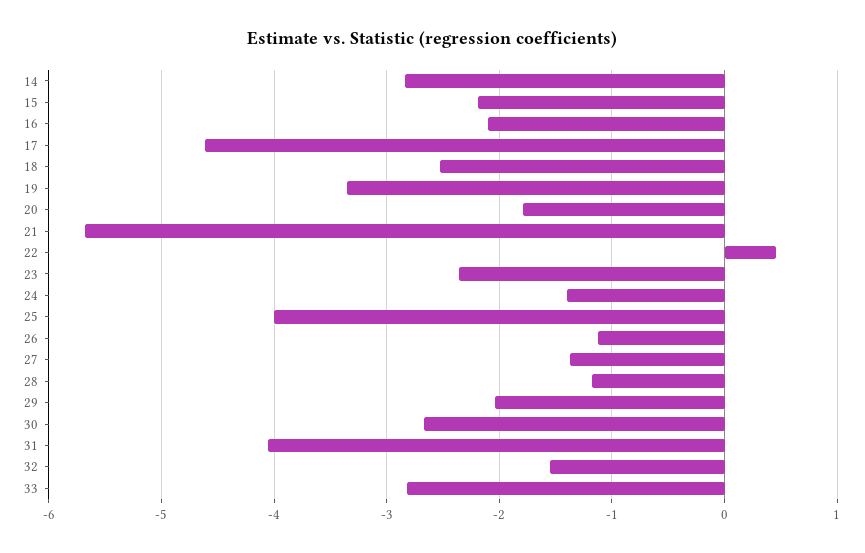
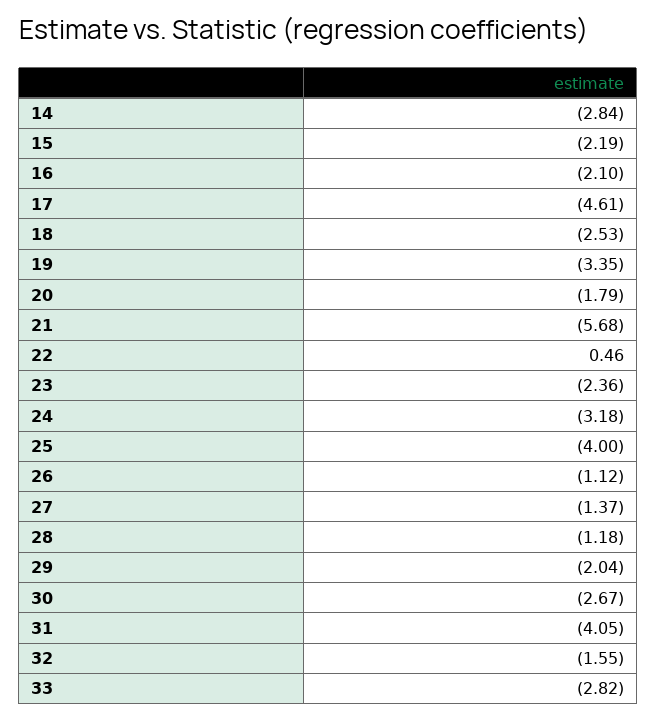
  {
    "14": -2.84,
    "15": -2.19,
    "16": -2.1,
    "17": -4.61,
    "18": -2.53,
    "19": -3.35,
    "20": -1.79,
    "21": -5.68,
    "22": 0.46,
    "23": -2.36,
-   "24": -1.4,
+   "24": -3.18,
    "25": -4,
    "26": -1.12,
    "27": -1.37,
    "28": -1.18,
    "29": -2.04,
    "30": -2.67,
    "31": -4.05,
    "32": -1.55,
    "33": -2.82
  }

